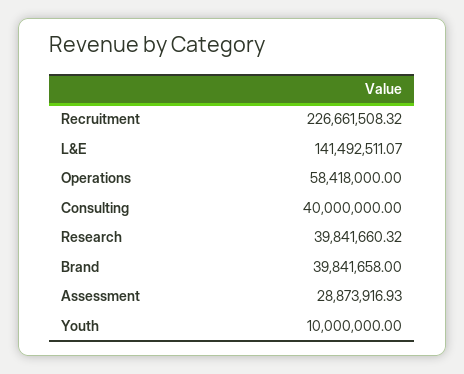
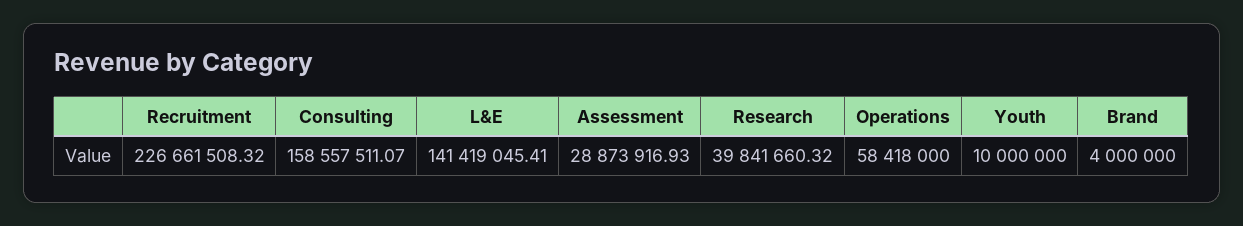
  {
    "Recruitment": 226661508.32,
-   "L&E": 141492511.07,
+   "L&E": 141419045.41,
    "Operations": 58418000,
-   "Consulting": 40000000,
+   "Consulting": 158557511.07,
    "Research": 39841660.32,
-   "Brand": 39841658,
+   "Brand": 4000000,
    "Assessment": 28873916.93,
    "Youth": 10000000
  }

